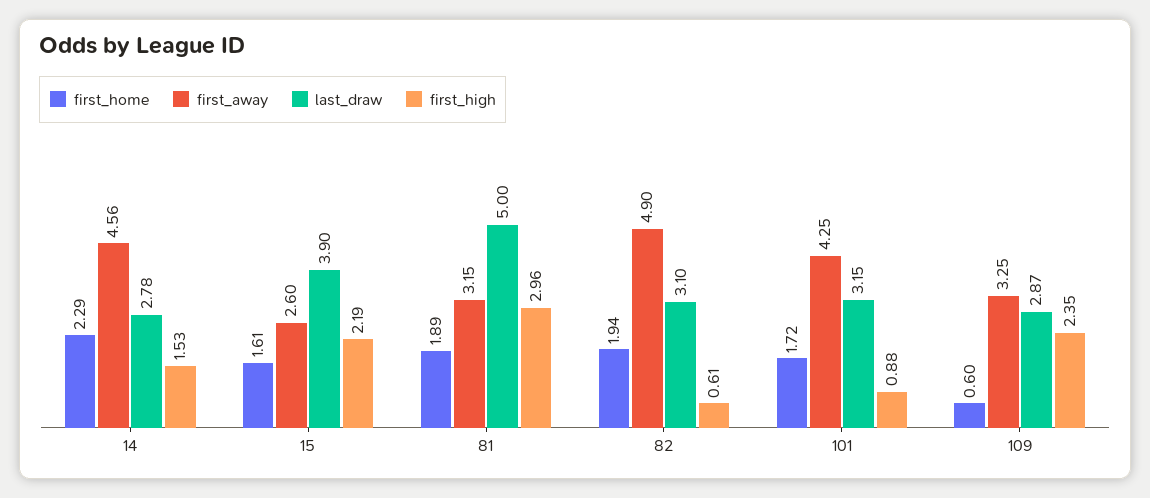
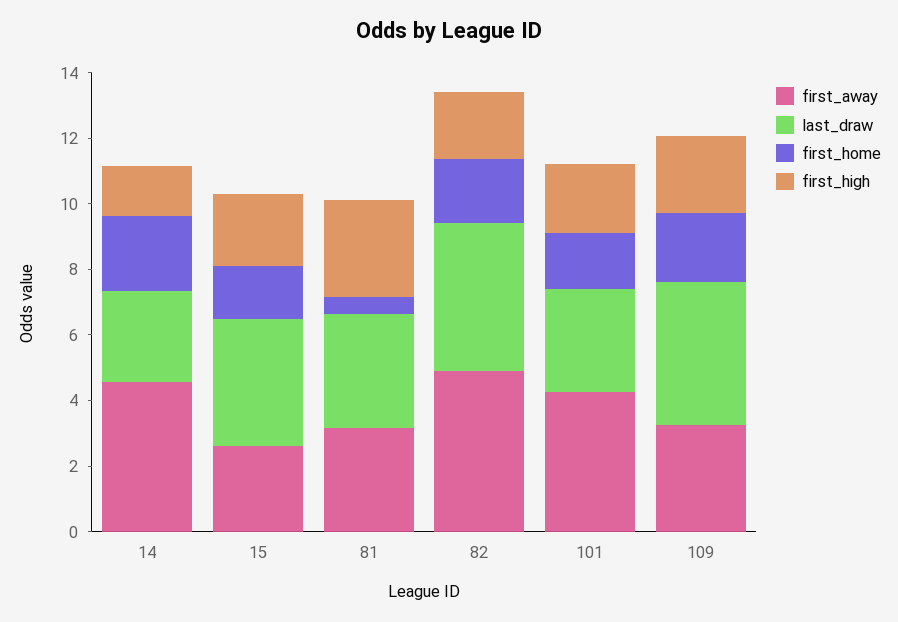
  {
    "first_home": {
      "14": 2.29,
      "15": 1.61,
-     "81": 1.89,
+     "81": 0.5,
      "82": 1.94,
      "101": 1.72,
-     "109": 0.6
+     "109": 2
    },
    "first_away": {
      "14": 4.56,
      "15": 2.6,
      "81": 3.15,
      "82": 4.9,
      "101": 4.25,
      "109": 3.25
    },
    "last_draw": {
      "14": 2.78,
      "15": 3.9,
-     "81": 5,
+     "81": 3.5,
-     "82": 3.1,
+     "82": 4.5,
      "101": 3.15,
-     "109": 2.87
+     "109": 4.5
    },
    "first_high": {
      "14": 1.53,
      "15": 2.19,
      "81": 2.96,
-     "82": 0.61,
+     "82": 2,
-     "101": 0.88,
+     "101": 2,
      "109": 2.35
    }
  }

